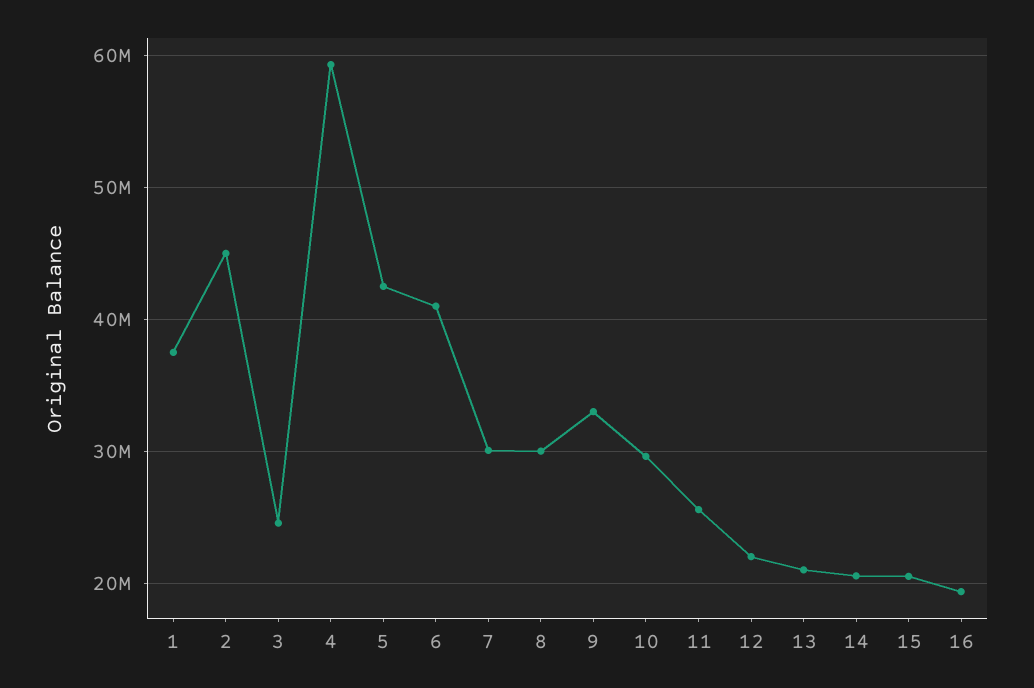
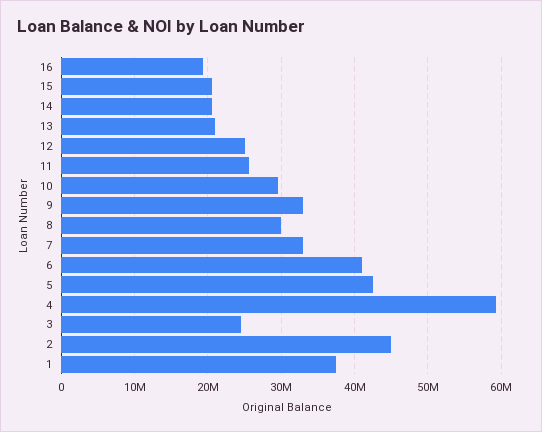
  {
    "1": 38000000,
    "2": 45000000,
    "3": 25000000,
    "4": 59000000,
    "5": 43000000,
    "6": 41000000,
-   "7": 30000000,
+   "7": 33000000,
    "8": 30000000,
    "9": 33000000,
    "10": 30000000,
    "11": 26000000,
-   "12": 22000000,
+   "12": 25000000,
    "13": 21000000,
    "14": 21000000,
    "15": 21000000,
    "16": 19000000
  }

